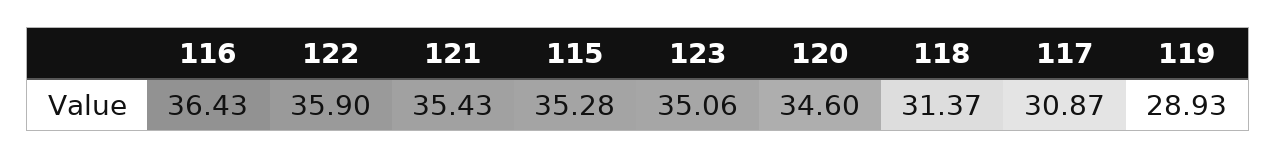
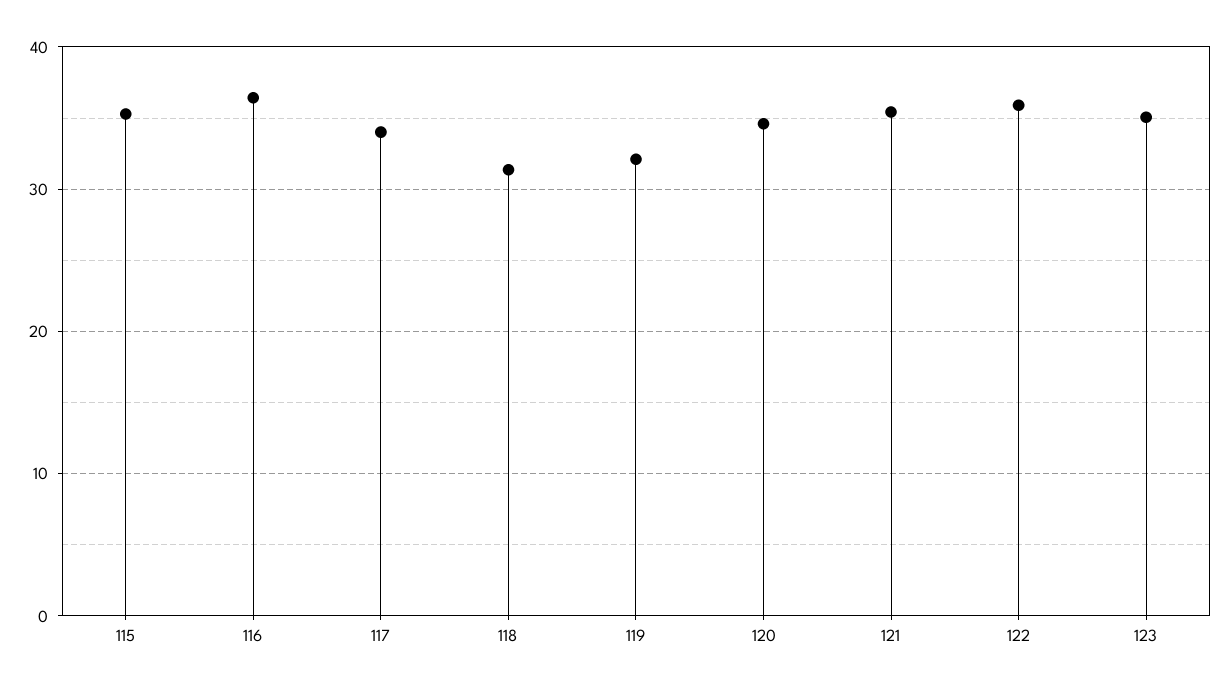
  {
    "116": 36.43,
    "122": 35.9,
    "121": 35.43,
    "115": 35.28,
    "123": 35.06,
    "120": 34.6,
    "118": 31.37,
-   "117": 30.87,
+   "117": 34,
-   "119": 28.93
+   "119": 32
  }

